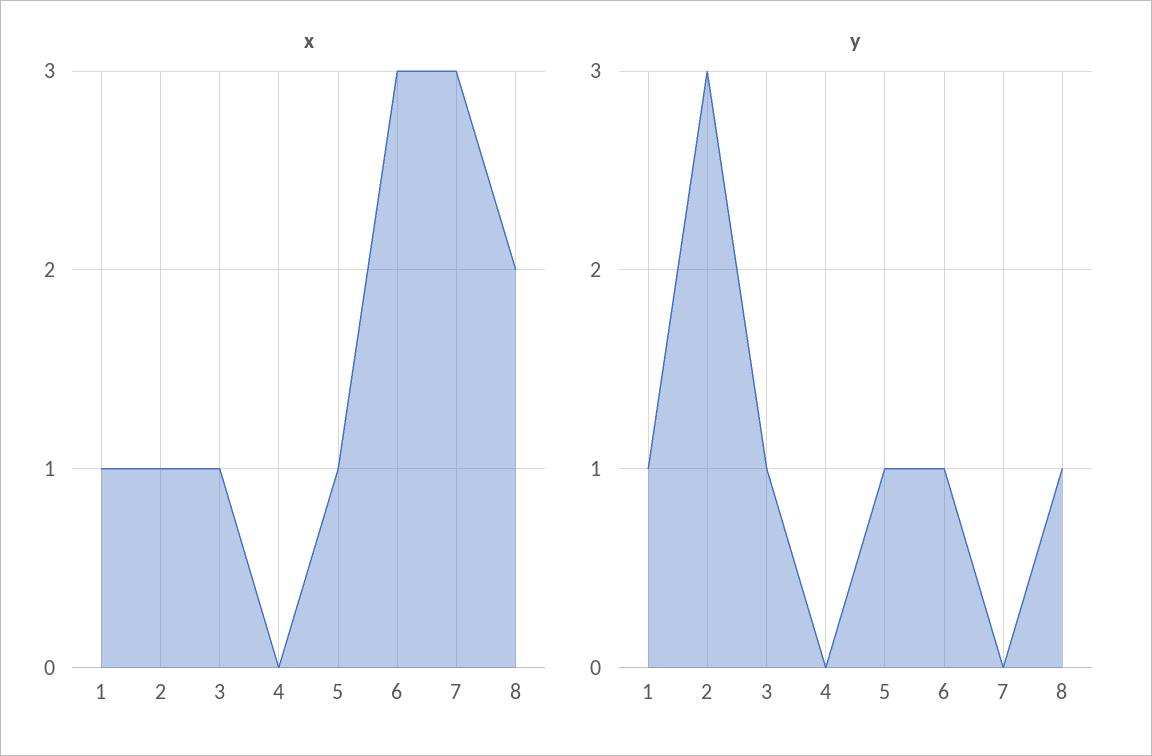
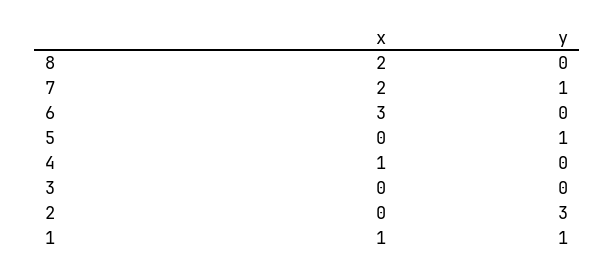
  {
    "x": {
      "1": 1,
-     "2": 1,
+     "2": 0,
-     "3": 1,
+     "3": 0,
-     "4": 0,
+     "4": 1,
-     "5": 1,
+     "5": 0,
      "6": 3,
-     "7": 3,
+     "7": 2,
      "8": 2
    },
    "y": {
      "1": 1,
      "2": 3,
-     "3": 1,
+     "3": 0,
      "4": 0,
      "5": 1,
-     "6": 1,
+     "6": 0,
-     "7": 0,
+     "7": 1,
-     "8": 1
+     "8": 0
    }
  }

